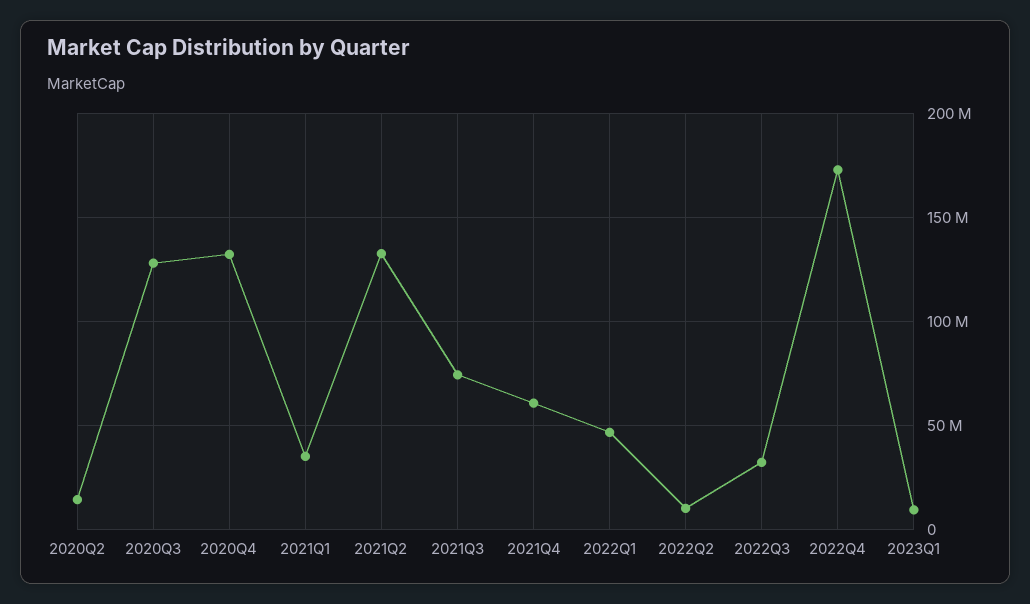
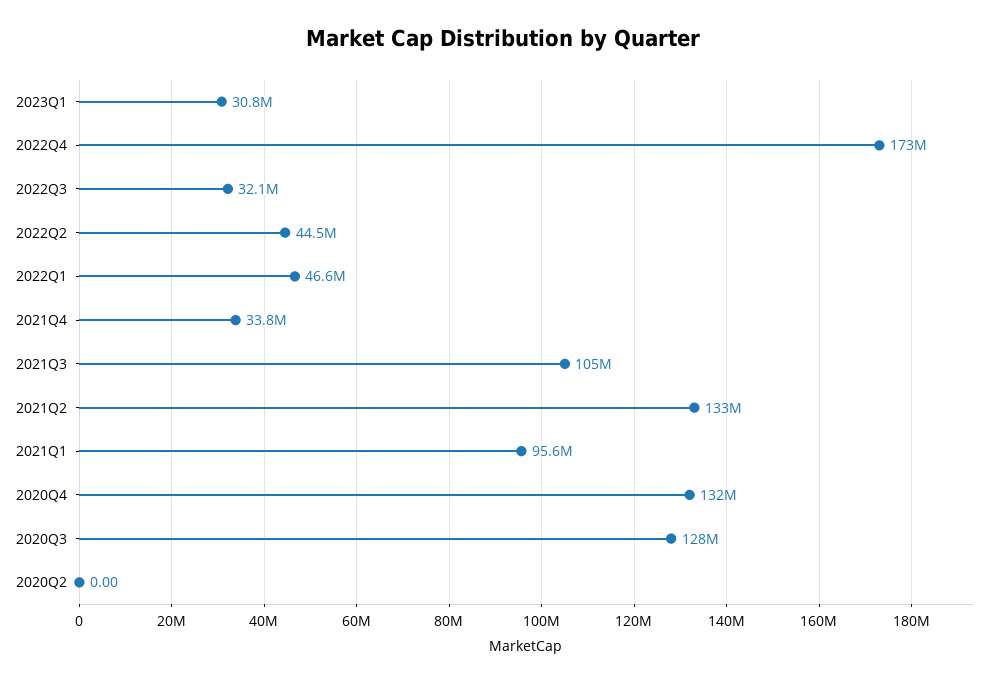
  {
-   "2020Q2": 15000000,
+   "2020Q2": 0,
    "2020Q3": 128000000,
    "2020Q4": 132000000,
-   "2021Q1": 35000000,
+   "2021Q1": 95600000,
    "2021Q2": 133000000,
-   "2021Q3": 75000000,
+   "2021Q3": 105000000,
-   "2021Q4": 60000000,
+   "2021Q4": 33800000,
    "2022Q1": 46600000,
-   "2022Q2": 10000000,
+   "2022Q2": 44500000,
    "2022Q3": 32100000,
    "2022Q4": 173000000,
-   "2023Q1": 10000000
+   "2023Q1": 30800000
  }

